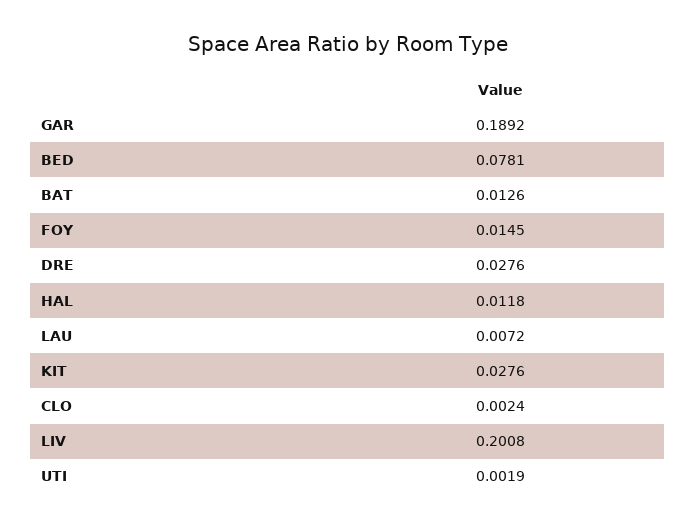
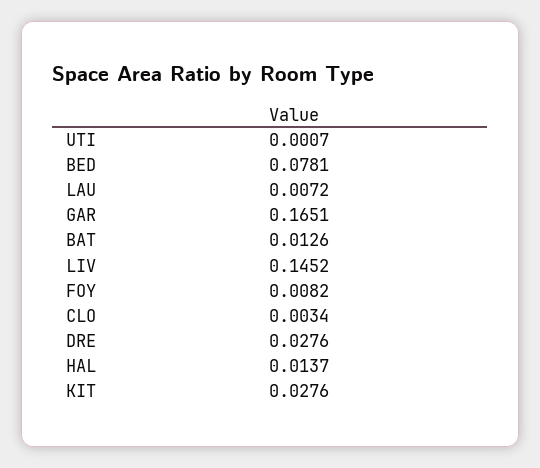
  {
-   "GAR": 0.1892,
+   "GAR": 0.1651,
    "BED": 0.0781,
    "BAT": 0.0126,
-   "FOY": 0.0145,
+   "FOY": 0.0082,
    "DRE": 0.0276,
-   "HAL": 0.0118,
+   "HAL": 0.0137,
    "LAU": 0.0072,
    "KIT": 0.0276,
-   "CLO": 0.0024,
+   "CLO": 0.0034,
-   "LIV": 0.2008,
+   "LIV": 0.1452,
-   "UTI": 0.0019
+   "UTI": 0.0007
  }

